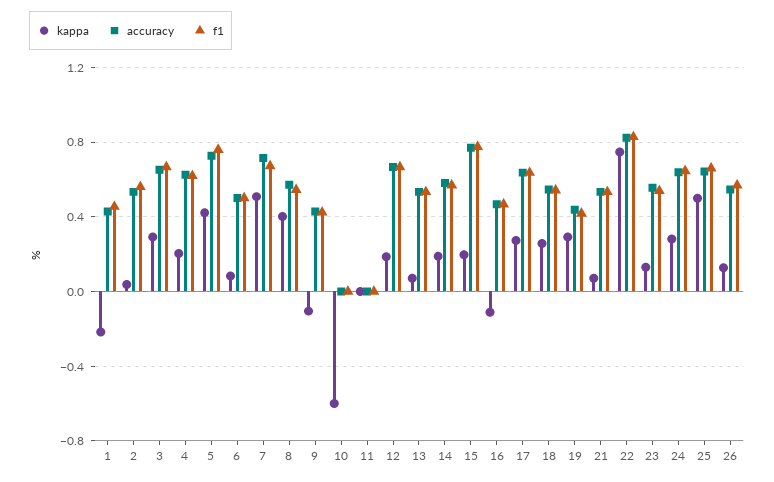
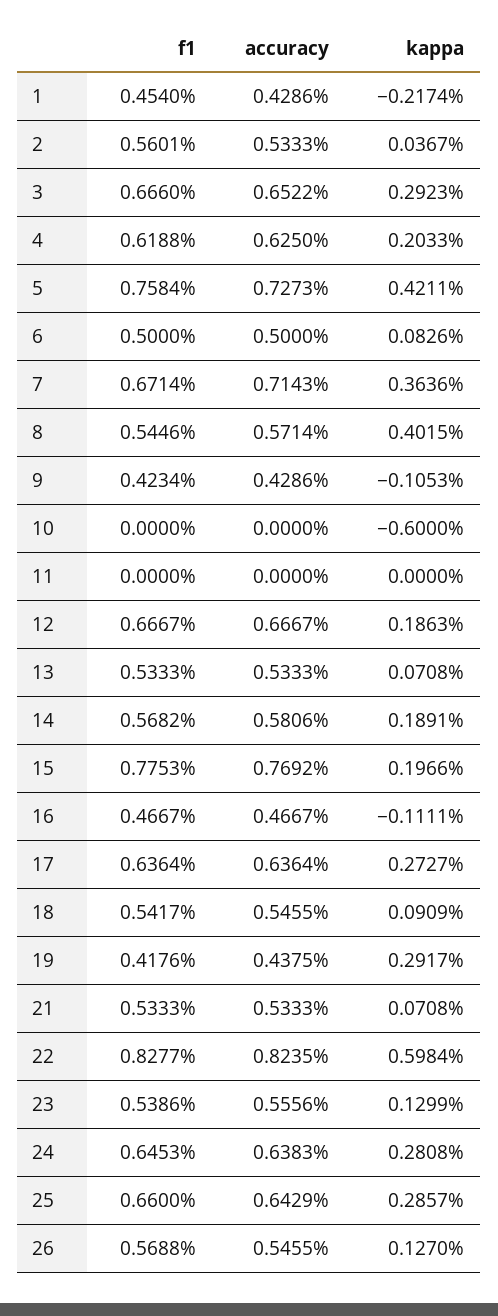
  {
    "kappa": {
      "1": -0.2174,
      "2": 0.0367,
      "3": 0.2923,
      "4": 0.2033,
      "5": 0.4211,
      "6": 0.0826,
-     "7": 0.5,
+     "7": 0.3636,
      "8": 0.4015,
      "9": -0.1053,
      "10": -0.6,
      "11": 0,
      "12": 0.1863,
      "13": 0.0708,
      "14": 0.1891,
      "15": 0.1966,
      "16": -0.1111,
      "17": 0.2727,
-     "18": 0.25,
+     "18": 0.0909,
      "19": 0.2917,
      "21": 0.0708,
-     "22": 0.75,
+     "22": 0.5984,
      "23": 0.1299,
      "24": 0.2808,
-     "25": 0.5,
+     "25": 0.2857,
      "26": 0.127
    },
    "accuracy": {
      "1": 0.4286,
      "2": 0.5333,
      "3": 0.6522,
      "4": 0.625,
      "5": 0.7273,
      "6": 0.5,
      "7": 0.7143,
      "8": 0.5714,
      "9": 0.4286,
      "10": 0,
      "11": 0,
      "12": 0.6667,
      "13": 0.5333,
      "14": 0.5806,
      "15": 0.7692,
      "16": 0.4667,
      "17": 0.6364,
      "18": 0.5455,
      "19": 0.4375,
      "21": 0.5333,
      "22": 0.8235,
      "23": 0.5556,
      "24": 0.6383,
      "25": 0.6429,
      "26": 0.5455
    },
    "f1": {
      "1": 0.454,
      "2": 0.5601,
      "3": 0.666,
      "4": 0.6188,
      "5": 0.7584,
      "6": 0.5,
      "7": 0.6714,
      "8": 0.5446,
      "9": 0.4234,
      "10": 0,
      "11": 0,
      "12": 0.6667,
      "13": 0.5333,
      "14": 0.5682,
      "15": 0.7753,
      "16": 0.4667,
      "17": 0.6364,
      "18": 0.5417,
      "19": 0.4176,
      "21": 0.5333,
      "22": 0.8277,
      "23": 0.5386,
      "24": 0.6453,
      "25": 0.66,
      "26": 0.5688
    }
  }

